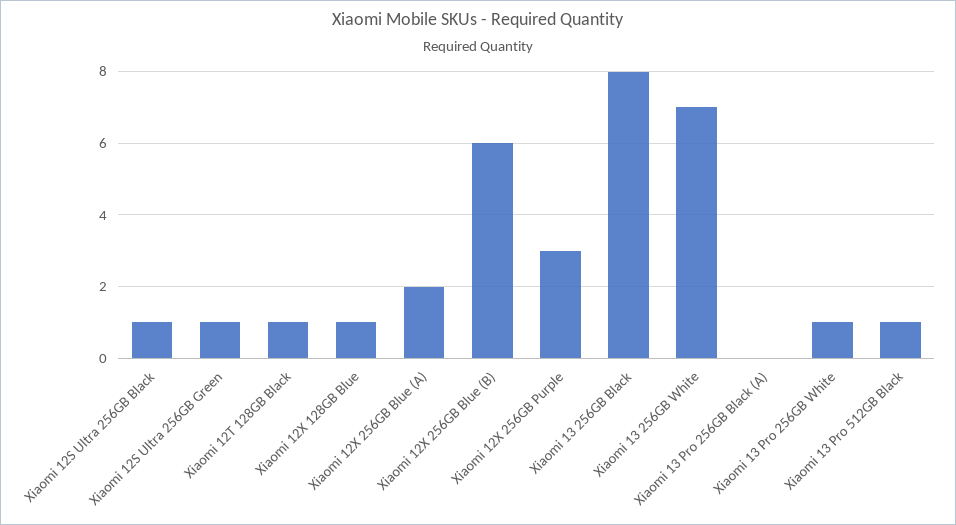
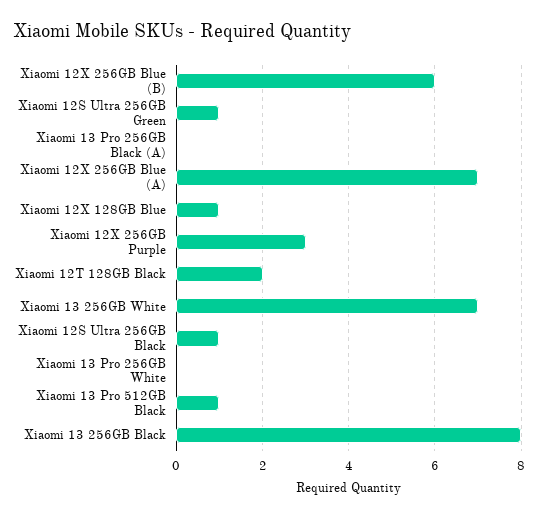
  {
    "Xiaomi 12S Ultra 256GB Black": 1,
    "Xiaomi 12S Ultra 256GB Green": 1,
-   "Xiaomi 12T 128GB Black": 1,
+   "Xiaomi 12T 128GB Black": 2,
    "Xiaomi 12X 128GB Blue": 1,
-   "Xiaomi 12X 256GB Blue (A)": 2,
+   "Xiaomi 12X 256GB Blue (A)": 7,
    "Xiaomi 12X 256GB Blue (B)": 6,
    "Xiaomi 12X 256GB Purple": 3,
    "Xiaomi 13 256GB Black": 8,
    "Xiaomi 13 256GB White": 7,
    "Xiaomi 13 Pro 256GB Black (A)": 0,
-   "Xiaomi 13 Pro 256GB White": 1,
+   "Xiaomi 13 Pro 256GB White": 0,
    "Xiaomi 13 Pro 512GB Black": 1
  }

